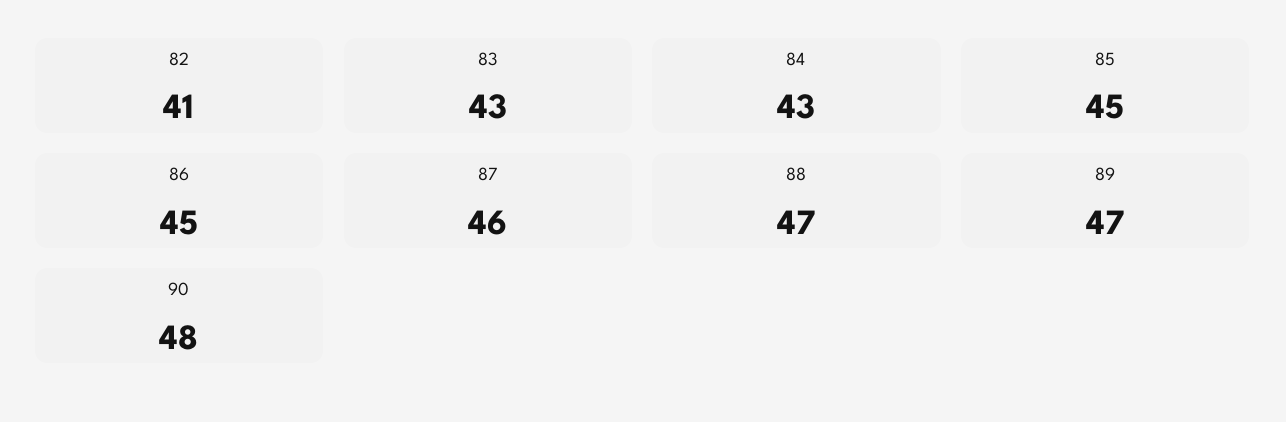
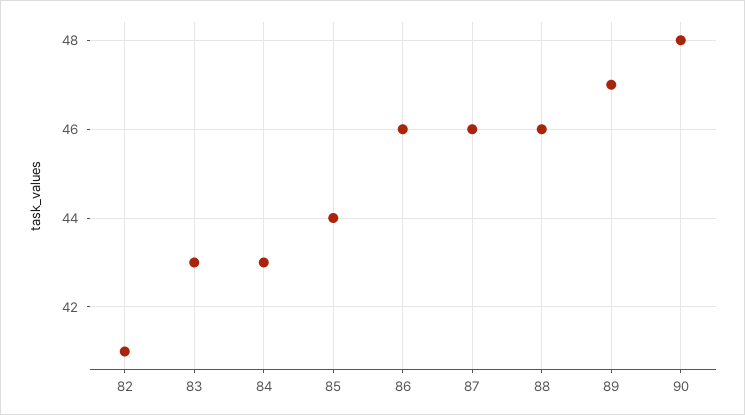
  {
    "82": 41,
    "83": 43,
    "84": 43,
-   "85": 45,
+   "85": 44,
-   "86": 45,
+   "86": 46,
    "87": 46,
-   "88": 47,
+   "88": 46,
    "89": 47,
    "90": 48
  }

